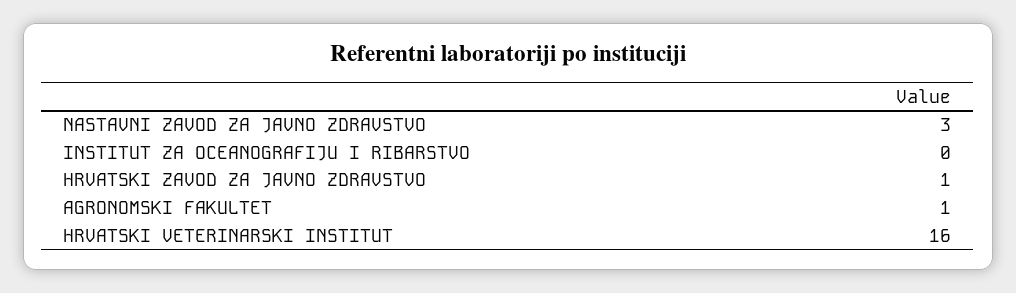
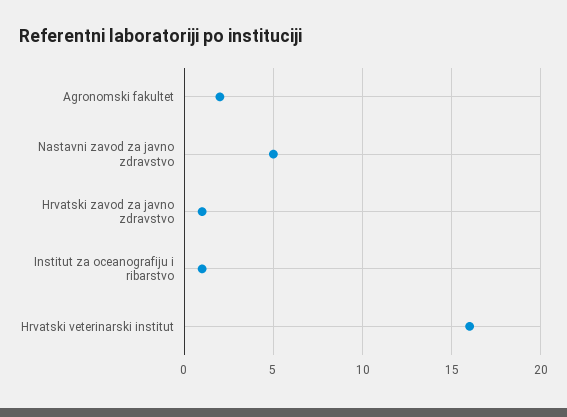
  {
-   "NASTAVNI ZAVOD ZA JAVNO ZDRAVSTVO": 3,
+   "NASTAVNI ZAVOD ZA JAVNO ZDRAVSTVO": 5,
-   "INSTITUT ZA OCEANOGRAFIJU I RIBARSTVO": 0,
+   "INSTITUT ZA OCEANOGRAFIJU I RIBARSTVO": 1,
    "HRVATSKI ZAVOD ZA JAVNO ZDRAVSTVO": 1,
-   "AGRONOMSKI FAKULTET": 1,
+   "AGRONOMSKI FAKULTET": 2,
    "HRVATSKI VETERINARSKI INSTITUT": 16
  }

